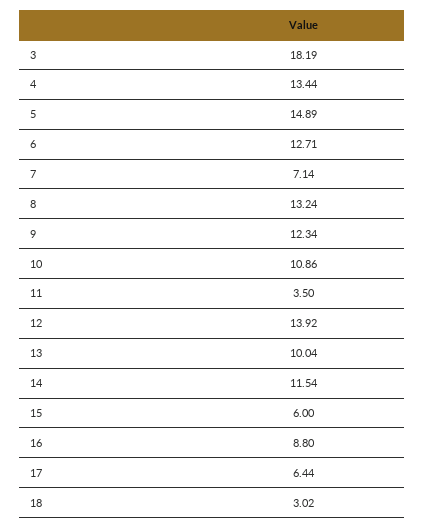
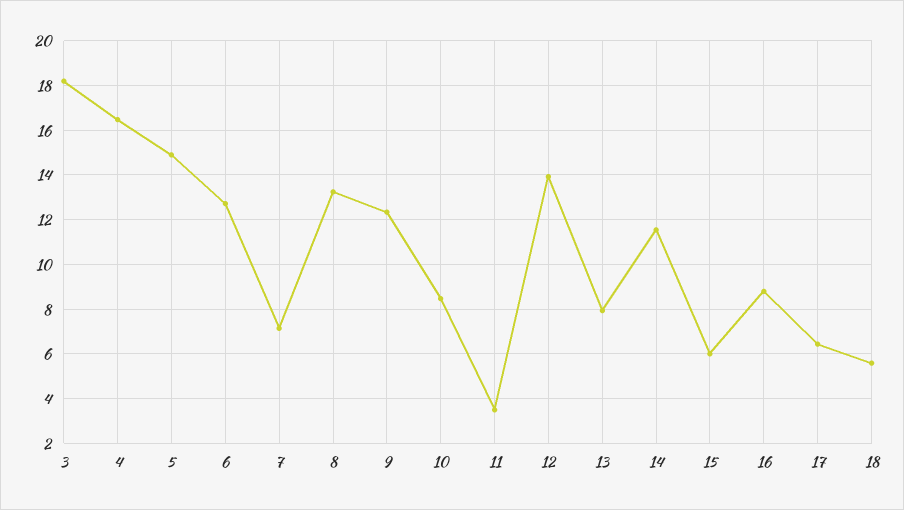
  {
    "3": 18.19,
-   "4": 13.44,
+   "4": 16.5,
    "5": 14.89,
    "6": 12.71,
    "7": 7.14,
    "8": 13.24,
    "9": 12.34,
-   "10": 10.86,
+   "10": 8.5,
    "11": 3.5,
    "12": 13.92,
-   "13": 10.04,
+   "13": 8,
    "14": 11.54,
    "15": 6,
    "16": 8.8,
    "17": 6.44,
-   "18": 3.02
+   "18": 5.5
  }

